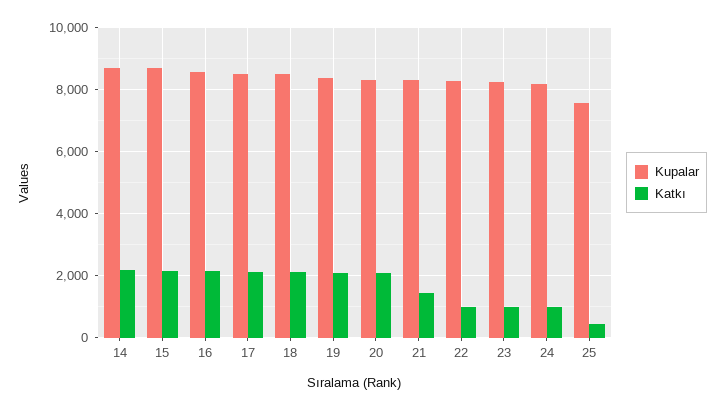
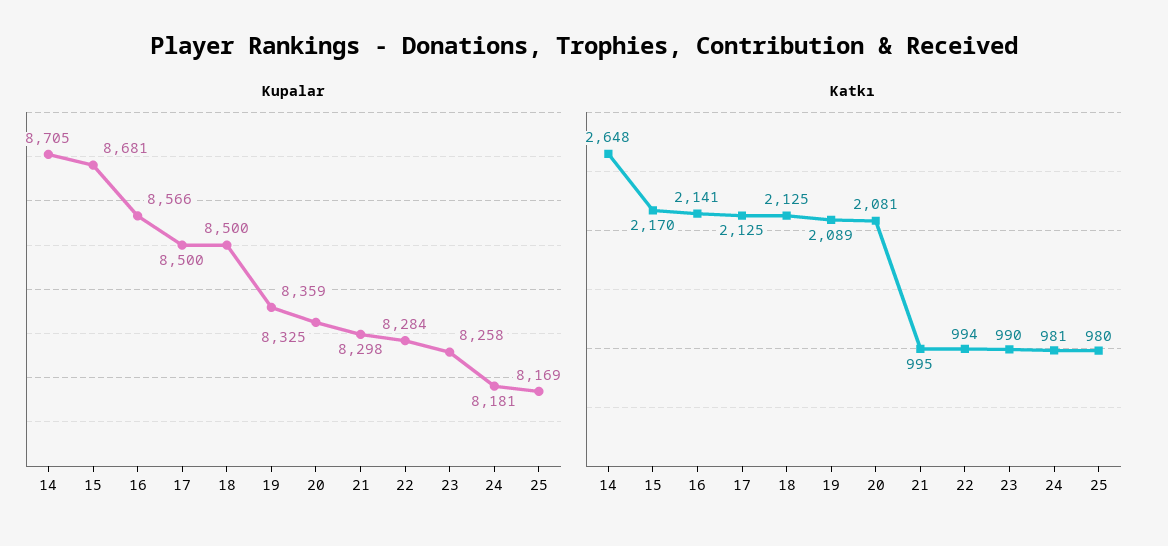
  {
    "Kupalar": {
      "14": 8705,
      "15": 8681,
      "16": 8566,
      "17": 8500,
      "18": 8500,
      "19": 8359,
      "20": 8325,
      "21": 8298,
      "22": 8284,
      "23": 8258,
      "24": 8181,
-     "25": 7600
+     "25": 8169
    },
    "Katkı": {
-     "14": 2200,
+     "14": 2648,
      "15": 2170,
      "16": 2141,
      "17": 2125,
      "18": 2125,
      "19": 2089,
      "20": 2081,
-     "21": 1400,
+     "21": 995,
      "22": 994,
      "23": 990,
      "24": 981,
-     "25": 400
+     "25": 980
    }
  }

